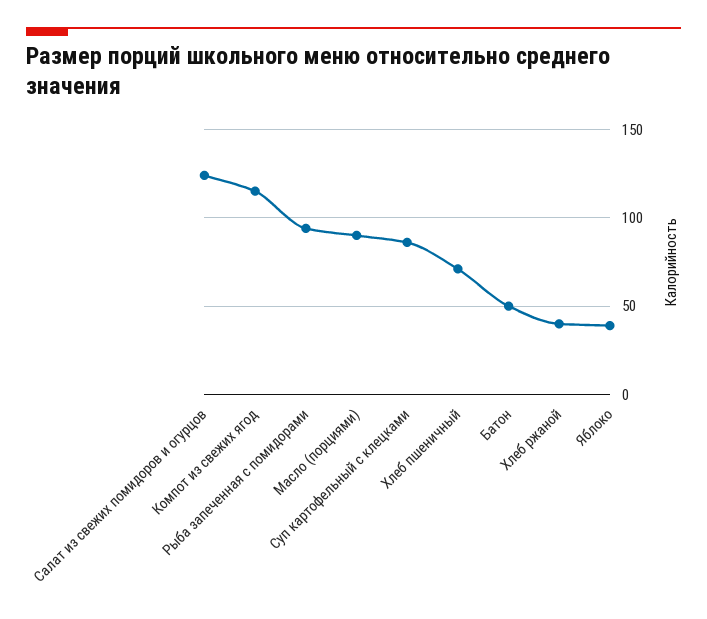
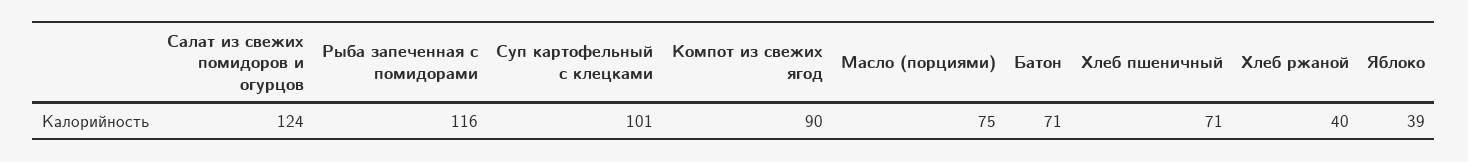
  {
    "Салат из свежих помидоров и огурцов": 124,
-   "Компот из свежих ягод": 115,
+   "Компот из свежих ягод": 90,
-   "Рыба запеченная с помидорами": 95,
+   "Рыба запеченная с помидорами": 116,
-   "Масло (порциями)": 90,
+   "Масло (порциями)": 75,
-   "Суп картофельный с клецками": 85,
+   "Суп картофельный с клецками": 101,
    "Хлеб пшеничный": 71,
-   "Батон": 50,
+   "Батон": 71,
    "Хлеб ржаной": 40,
    "Яблоко": 39
  }

